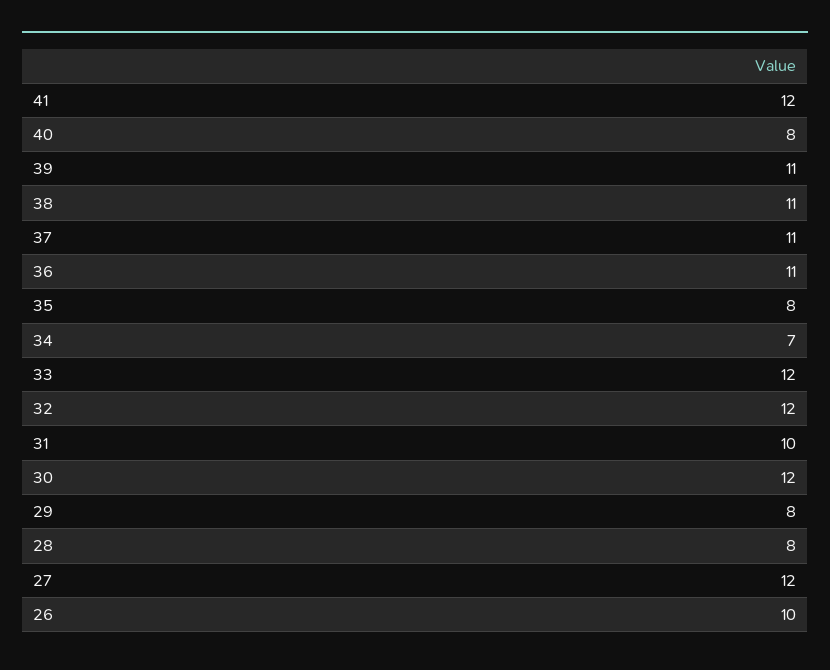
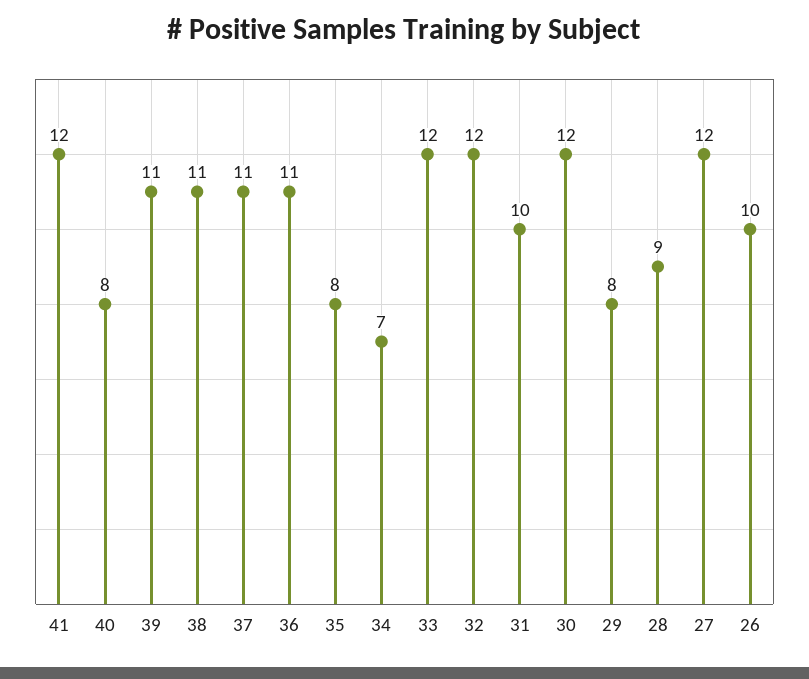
  {
    "41": 12,
    "40": 8,
    "39": 11,
    "38": 11,
    "37": 11,
    "36": 11,
    "35": 8,
    "34": 7,
    "33": 12,
    "32": 12,
    "31": 10,
    "30": 12,
    "29": 8,
-   "28": 8,
+   "28": 9,
    "27": 12,
    "26": 10
  }

